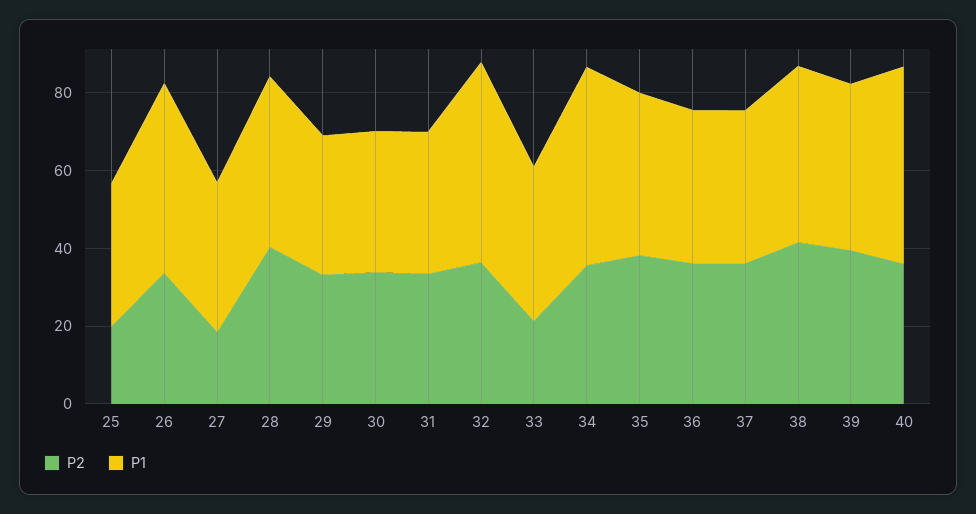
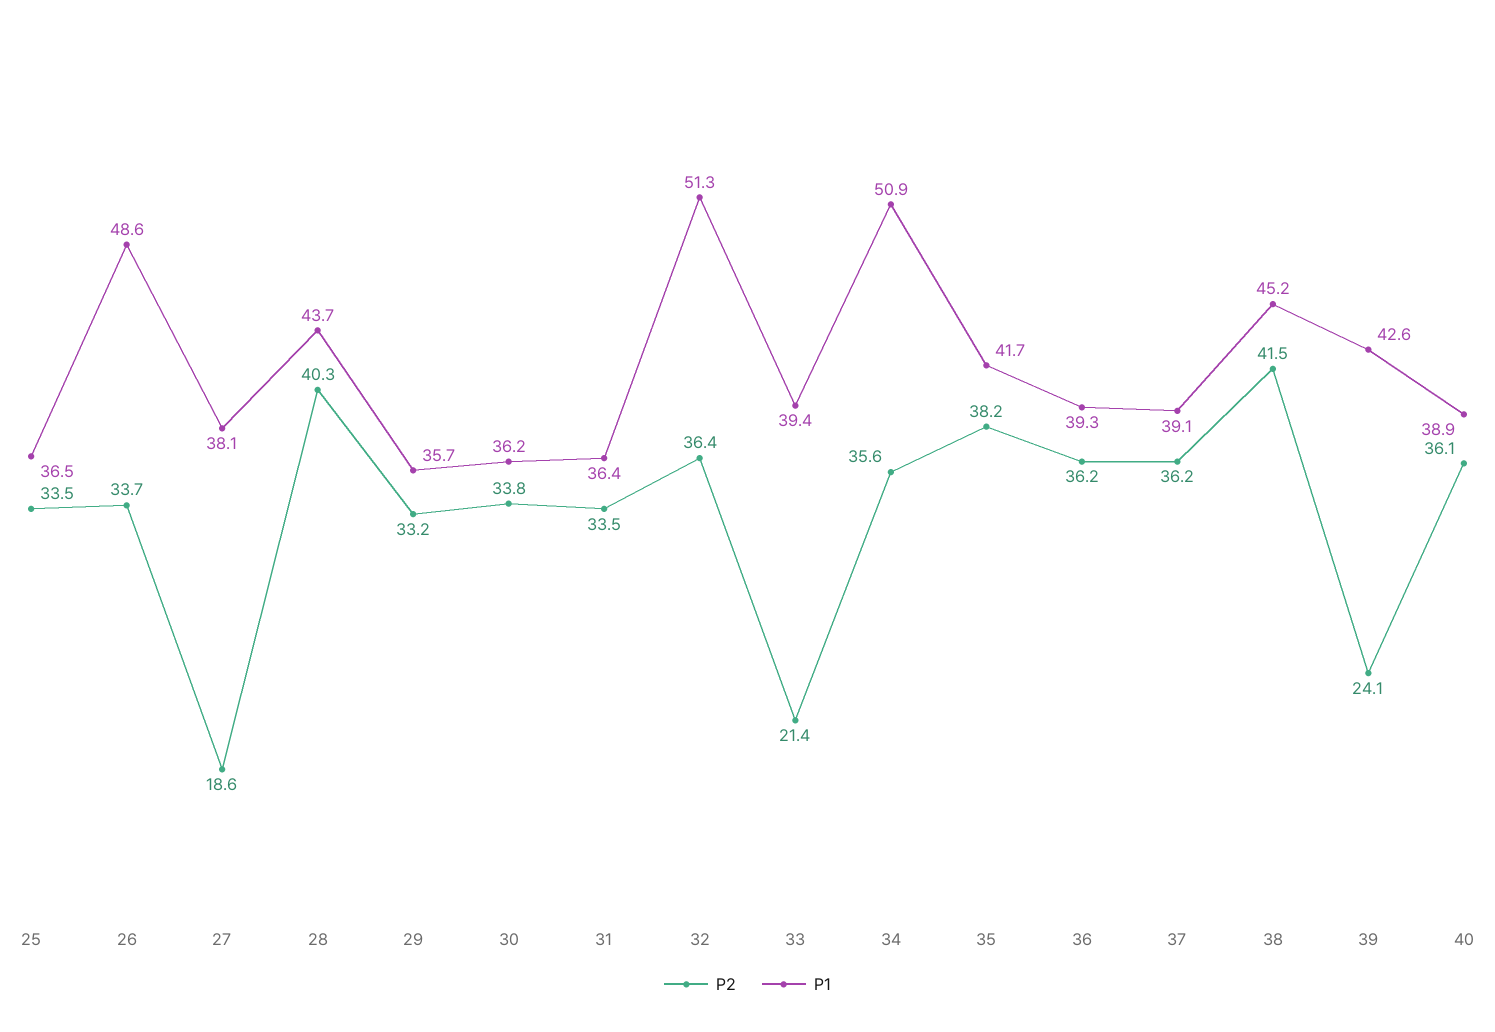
  {
    "P2": {
-     "25": 20,
+     "25": 33.5,
      "26": 33.7,
      "27": 18.6,
      "28": 40.3,
      "29": 33.2,
      "30": 33.8,
      "31": 33.5,
      "32": 36.4,
      "33": 21.4,
      "34": 35.6,
      "35": 38.2,
      "36": 36.2,
      "37": 36.2,
      "38": 41.5,
-     "39": 40,
+     "39": 24.1,
      "40": 36.1
    },
    "P1": {
      "25": 36.5,
      "26": 48.6,
      "27": 38.1,
      "28": 43.7,
      "29": 35.7,
      "30": 36.2,
      "31": 36.4,
      "32": 51.3,
      "33": 39.4,
      "34": 50.9,
      "35": 41.7,
      "36": 39.3,
      "37": 39.1,
      "38": 45.2,
      "39": 42.6,
-     "40": 50
+     "40": 38.9
    }
  }

